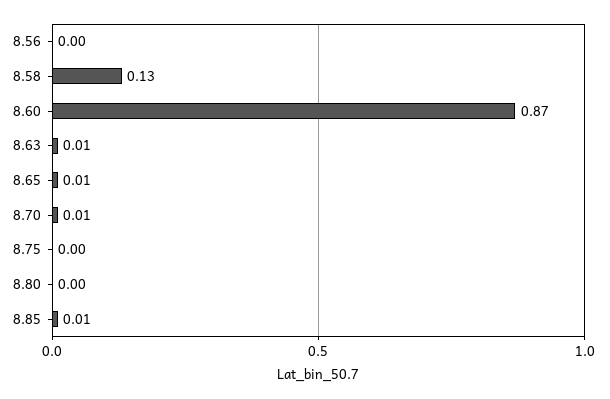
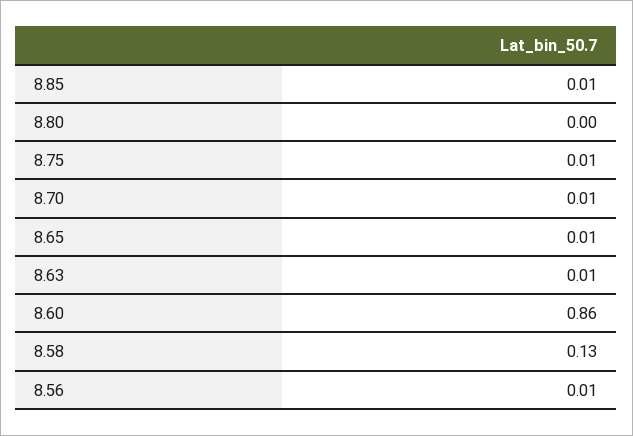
  {
-   "8.56": 0,
+   "8.56": 0.01,
    "8.58": 0.13,
-   "8.60": 0.87,
+   "8.60": 0.86,
    "8.63": 0.01,
    "8.65": 0.01,
    "8.70": 0.01,
-   "8.75": 0,
+   "8.75": 0.01,
    "8.80": 0,
    "8.85": 0.01
  }

